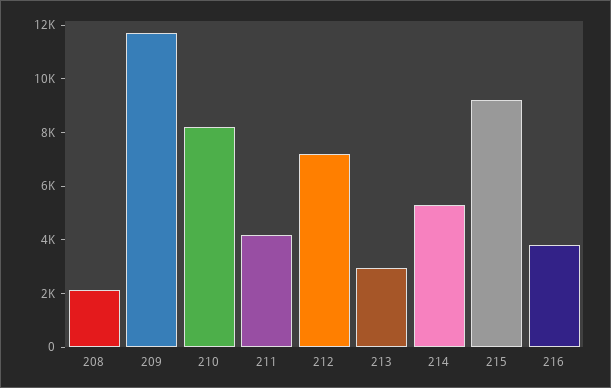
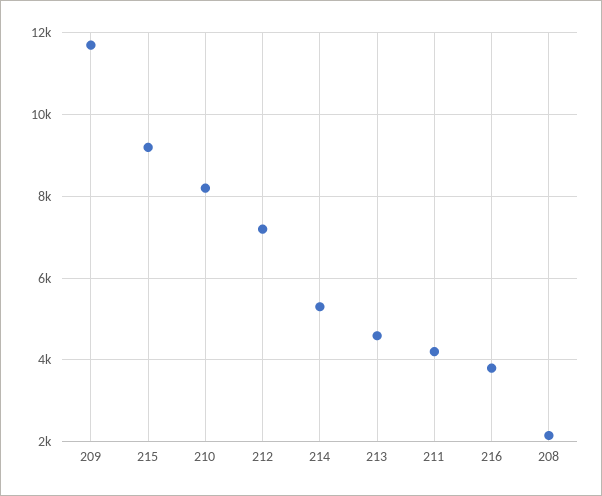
  {
    "208": 2200,
    "209": 11800,
    "210": 8200,
    "211": 4200,
    "212": 7200,
-   "213": 3000,
+   "213": 4600,
    "214": 5400,
    "215": 9200,
    "216": 3800
  }

